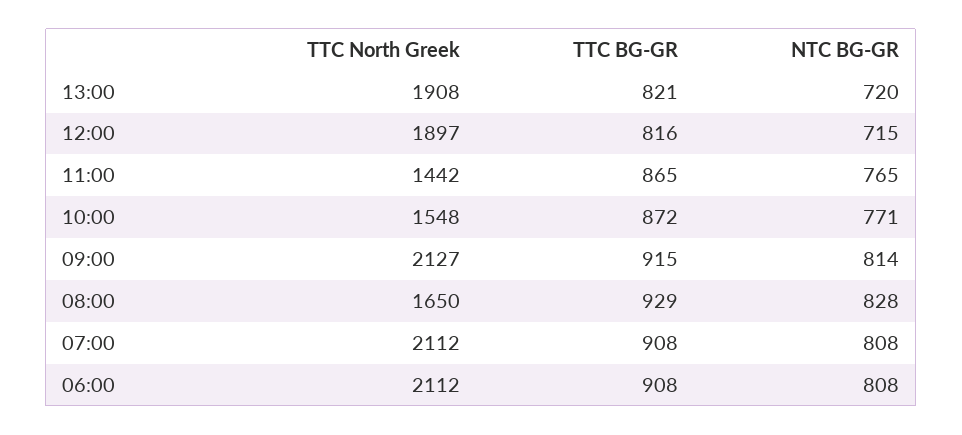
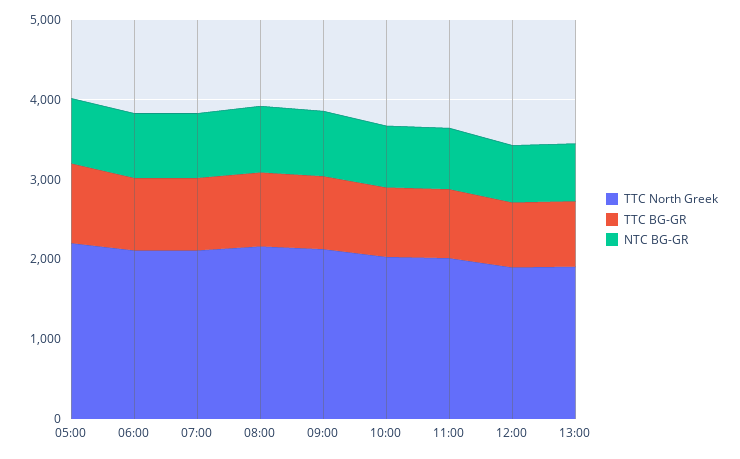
  {
    "TTC North Greek": {
      "13:00": 1908,
      "12:00": 1897,
-     "11:00": 1442,
+     "11:00": 2000,
-     "10:00": 1548,
+     "10:00": 2000,
      "09:00": 2127,
-     "08:00": 1650,
+     "08:00": 2200,
      "07:00": 2112,
-     "06:00": 2112
+     "06:00": 2112,
+     "05:00": 2200
    },
    "TTC BG-GR": {
      "13:00": 821,
      "12:00": 816,
      "11:00": 865,
      "10:00": 872,
      "09:00": 915,
      "08:00": 929,
      "07:00": 908,
-     "06:00": 908
+     "06:00": 908,
+     "05:00": 1000
    },
    "NTC BG-GR": {
      "13:00": 720,
      "12:00": 715,
      "11:00": 765,
      "10:00": 771,
      "09:00": 814,
      "08:00": 828,
      "07:00": 808,
-     "06:00": 808
+     "06:00": 808,
+     "05:00": 800
    }
  }

